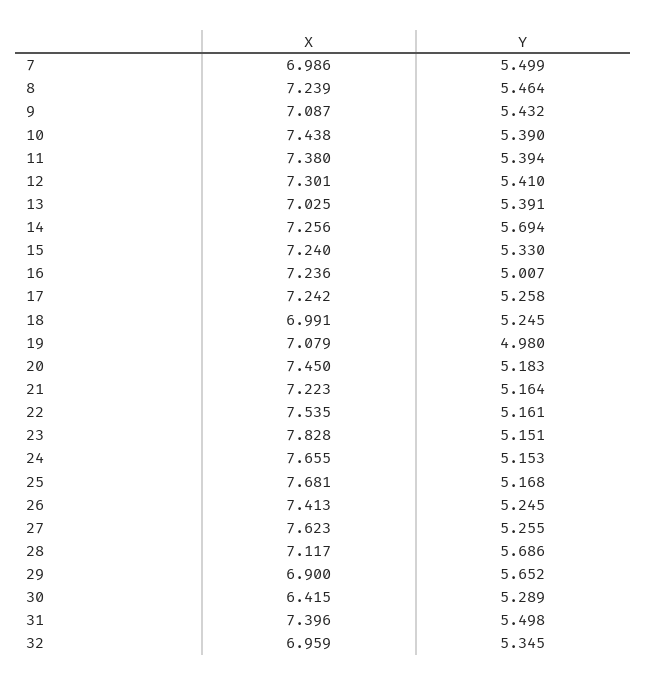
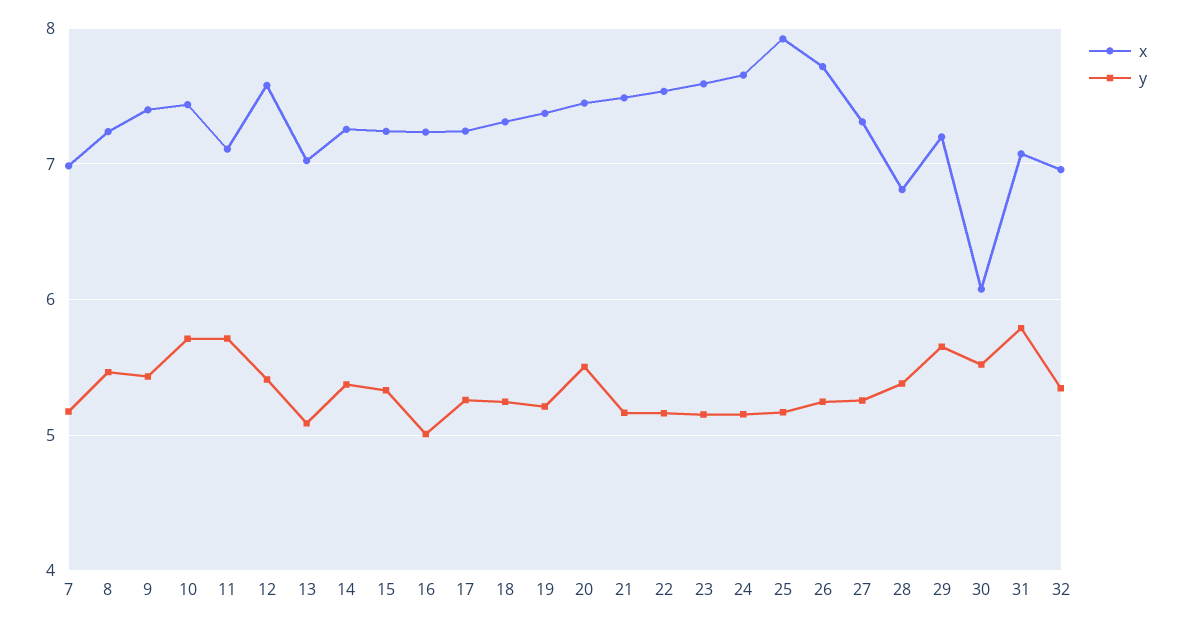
  {
    "X": {
      "7": 6.986,
      "8": 7.239,
-     "9": 7.087,
+     "9": 7.4,
      "10": 7.438,
-     "11": 7.38,
+     "11": 7.1,
-     "12": 7.301,
+     "12": 7.6,
      "13": 7.025,
      "14": 7.256,
      "15": 7.24,
      "16": 7.236,
      "17": 7.242,
-     "18": 6.991,
+     "18": 7.3,
-     "19": 7.079,
+     "19": 7.4,
      "20": 7.45,
-     "21": 7.223,
+     "21": 7.5,
      "22": 7.535,
-     "23": 7.828,
+     "23": 7.6,
      "24": 7.655,
-     "25": 7.681,
+     "25": 7.9,
-     "26": 7.413,
+     "26": 7.7,
-     "27": 7.623,
+     "27": 7.3,
-     "28": 7.117,
+     "28": 6.8,
-     "29": 6.9,
+     "29": 7.2,
-     "30": 6.415,
+     "30": 6.1,
-     "31": 7.396,
+     "31": 7.1,
      "32": 6.959
    },
    "Y": {
-     "7": 5.499,
+     "7": 5.2,
      "8": 5.464,
      "9": 5.432,
-     "10": 5.39,
+     "10": 5.7,
-     "11": 5.394,
+     "11": 5.7,
      "12": 5.41,
-     "13": 5.391,
+     "13": 5.1,
-     "14": 5.694,
+     "14": 5.4,
      "15": 5.33,
      "16": 5.007,
      "17": 5.258,
      "18": 5.245,
-     "19": 4.98,
+     "19": 5.2,
-     "20": 5.183,
+     "20": 5.5,
      "21": 5.164,
      "22": 5.161,
      "23": 5.151,
      "24": 5.153,
      "25": 5.168,
      "26": 5.245,
      "27": 5.255,
-     "28": 5.686,
+     "28": 5.4,
      "29": 5.652,
-     "30": 5.289,
+     "30": 5.5,
-     "31": 5.498,
+     "31": 5.8,
      "32": 5.345
    }
  }

